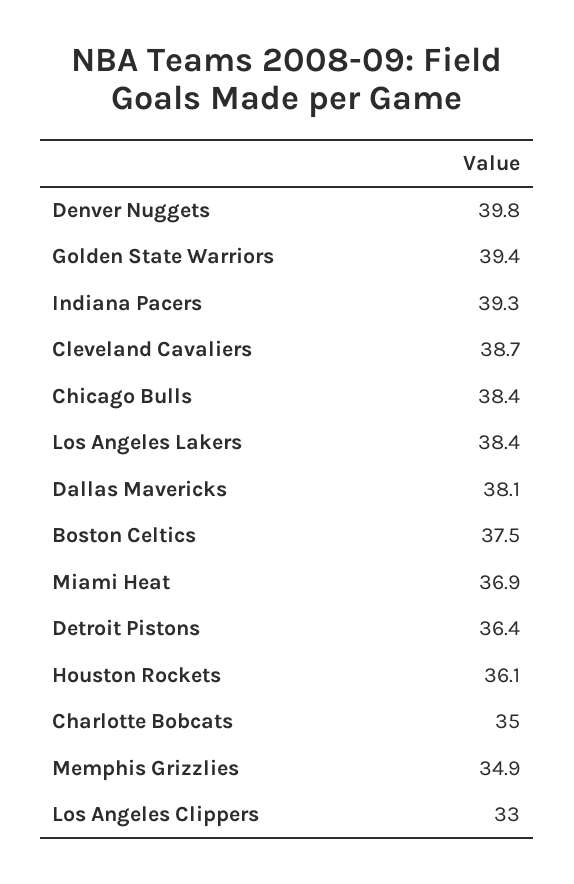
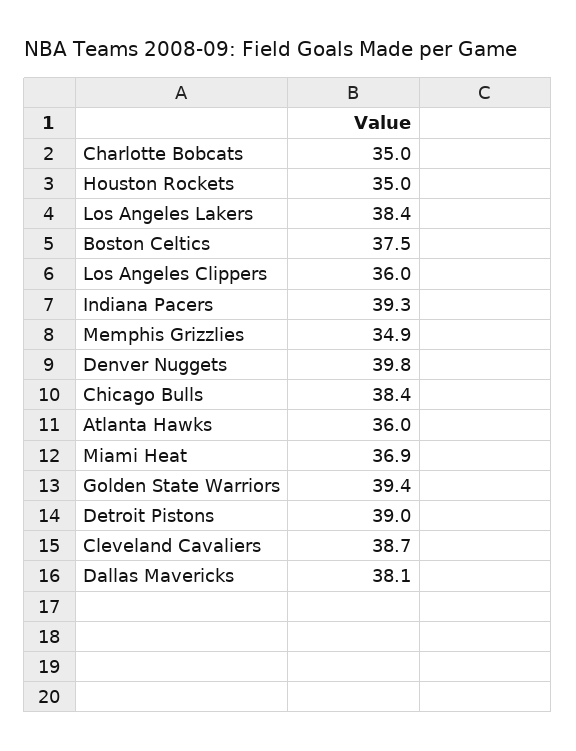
  {
    "Denver Nuggets": 39.8,
    "Golden State Warriors": 39.4,
    "Indiana Pacers": 39.3,
    "Cleveland Cavaliers": 38.7,
    "Chicago Bulls": 38.4,
    "Los Angeles Lakers": 38.4,
    "Dallas Mavericks": 38.1,
    "Boston Celtics": 37.5,
    "Miami Heat": 36.9,
-   "Detroit Pistons": 36.4,
+   "Detroit Pistons": 39,
-   "Houston Rockets": 36.1,
+   "Houston Rockets": 35,
    "Charlotte Bobcats": 35,
    "Memphis Grizzlies": 34.9,
-   "Los Angeles Clippers": 33
+   "Los Angeles Clippers": 36,
+   "Atlanta Hawks": 36
  }

